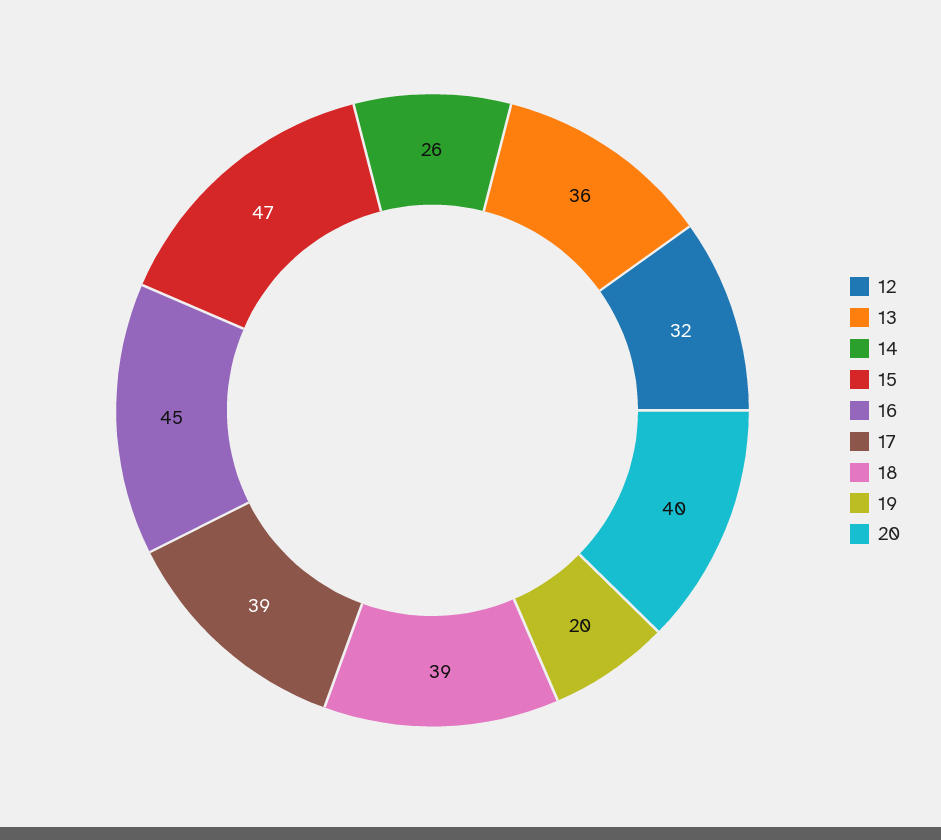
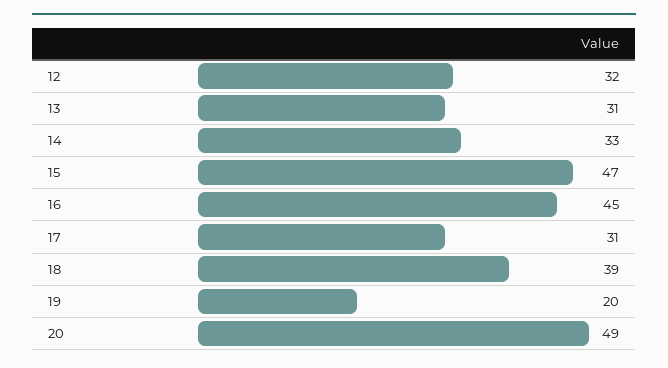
  {
    "12": 32,
-   "13": 36,
+   "13": 31,
-   "14": 26,
+   "14": 33,
    "15": 47,
    "16": 45,
-   "17": 39,
+   "17": 31,
    "18": 39,
    "19": 20,
-   "20": 40
+   "20": 49
  }

